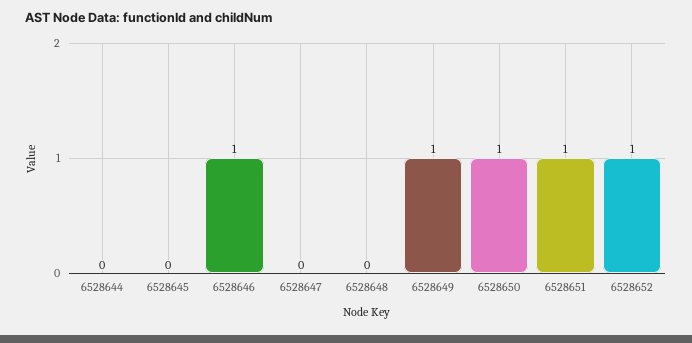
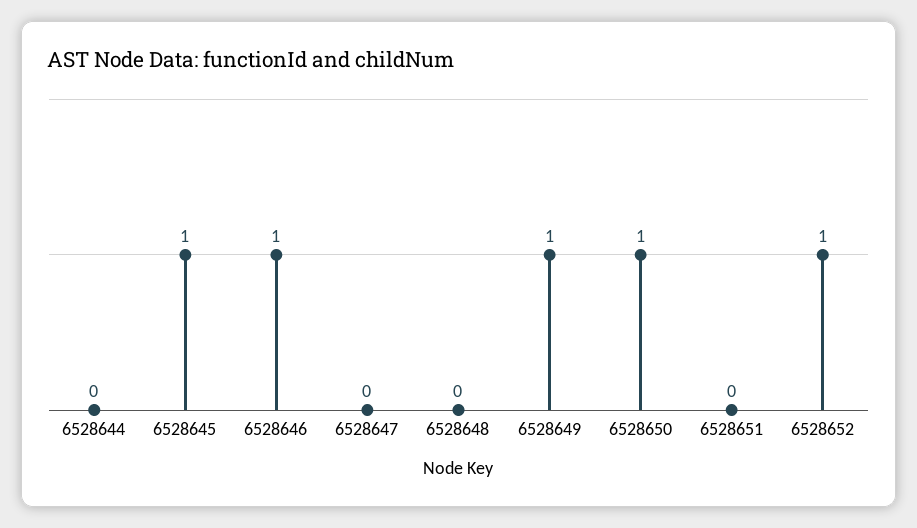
  {
    "6528644": 0,
-   "6528645": 0,
+   "6528645": 1,
    "6528646": 1,
    "6528647": 0,
    "6528648": 0,
    "6528649": 1,
    "6528650": 1,
-   "6528651": 1,
+   "6528651": 0,
    "6528652": 1
  }

